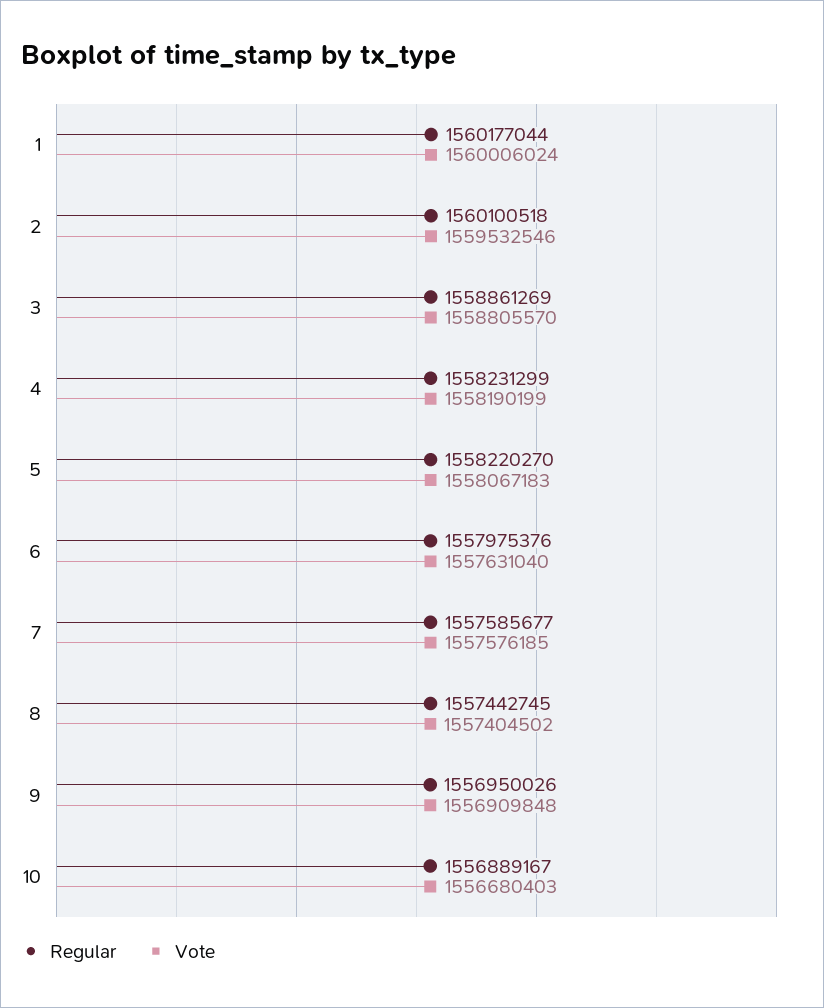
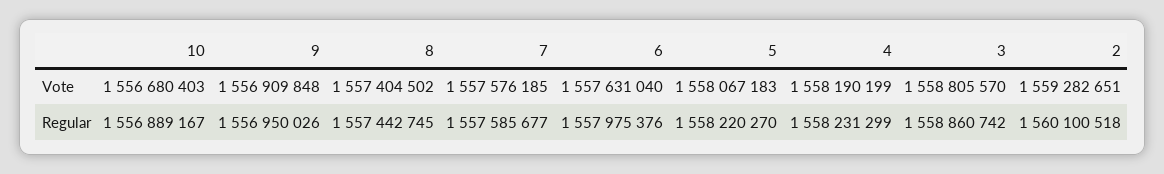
  {
    "Regular": {
-     "1": 1560177044,
      "2": 1560100518,
-     "3": 1558861269,
+     "3": 1558860742,
      "4": 1558231299,
      "5": 1558220270,
      "6": 1557975376,
      "7": 1557585677,
      "8": 1557442745,
      "9": 1556950026,
      "10": 1556889167
    },
    "Vote": {
-     "1": 1560006024,
-     "2": 1559532546,
+     "2": 1559282651,
      "3": 1558805570,
      "4": 1558190199,
      "5": 1558067183,
      "6": 1557631040,
      "7": 1557576185,
      "8": 1557404502,
      "9": 1556909848,
      "10": 1556680403
    }
  }

